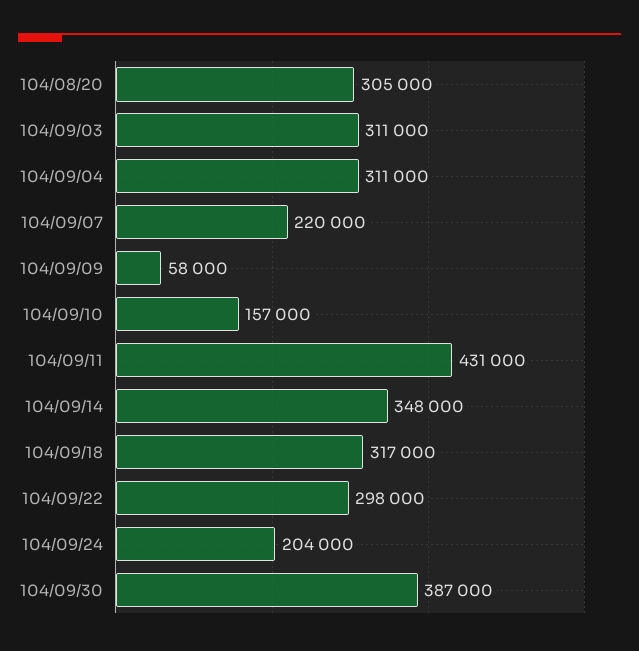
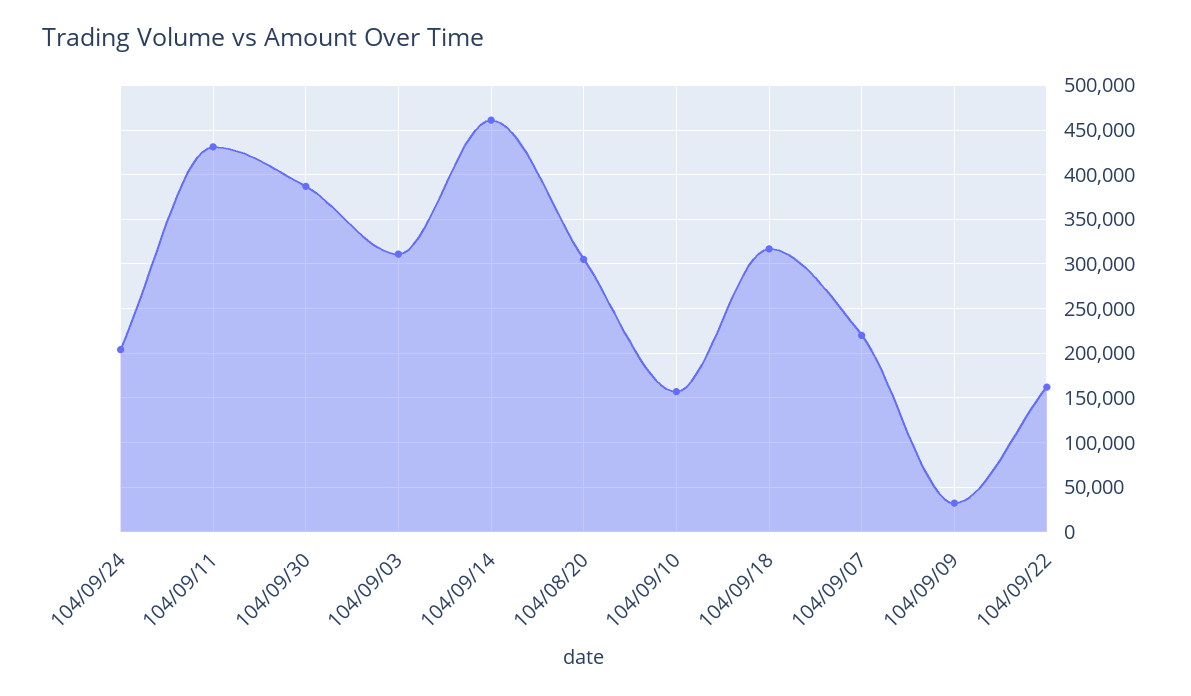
  {
    "104/08/20": 305000,
    "104/09/03": 311000,
-   "104/09/04": 311000,
    "104/09/07": 220000,
-   "104/09/09": 58000,
+   "104/09/09": 30000,
    "104/09/10": 157000,
    "104/09/11": 431000,
-   "104/09/14": 348000,
+   "104/09/14": 460000,
    "104/09/18": 317000,
-   "104/09/22": 298000,
+   "104/09/22": 160000,
    "104/09/24": 204000,
    "104/09/30": 387000
  }

